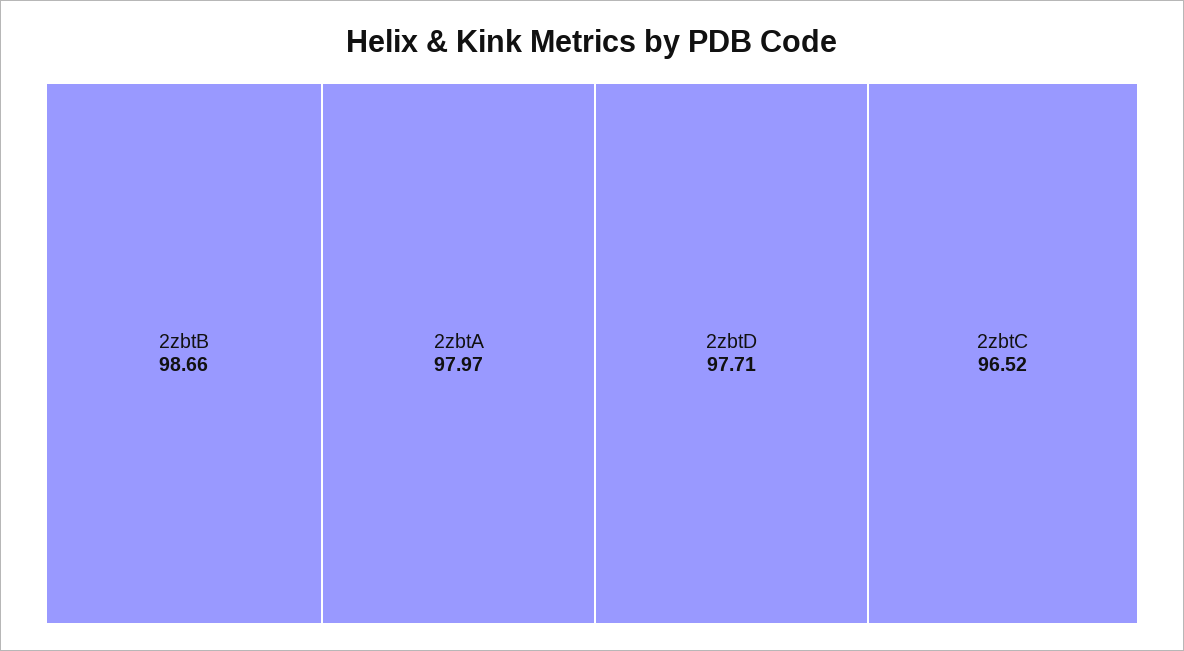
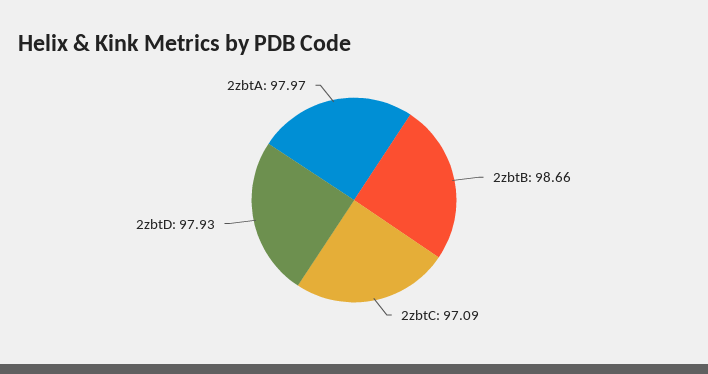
  {
    "2zbtB": 98.66,
    "2zbtA": 97.97,
-   "2zbtD": 97.71,
+   "2zbtD": 97.93,
-   "2zbtC": 96.52
+   "2zbtC": 97.09
  }

